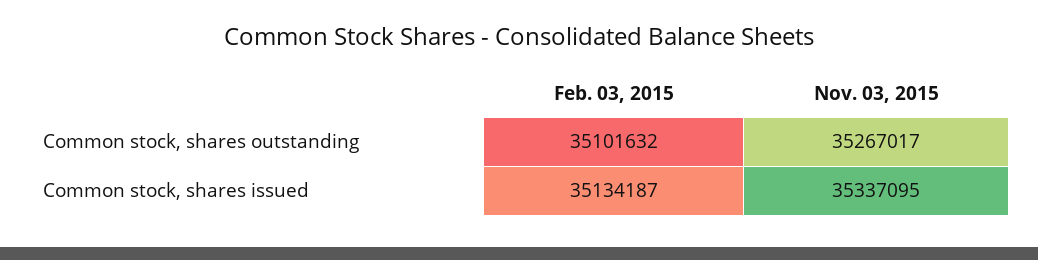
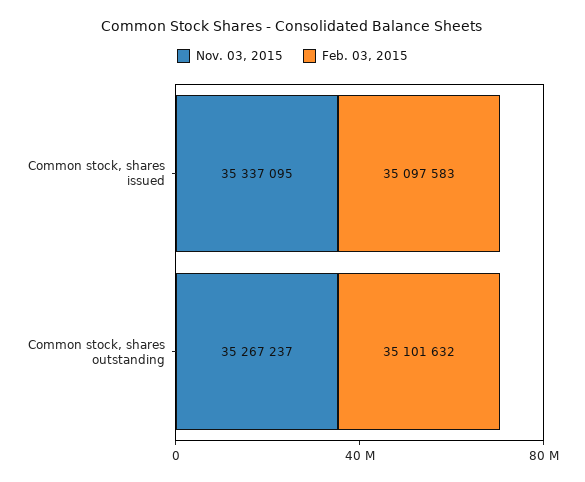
  {
    "Feb. 03, 2015": {
      "Common stock, shares outstanding": 35101632,
-     "Common stock, shares issued": 35134187
+     "Common stock, shares issued": 35097583
    },
    "Nov. 03, 2015": {
-     "Common stock, shares outstanding": 35267017,
+     "Common stock, shares outstanding": 35267237,
      "Common stock, shares issued": 35337095
    }
  }

